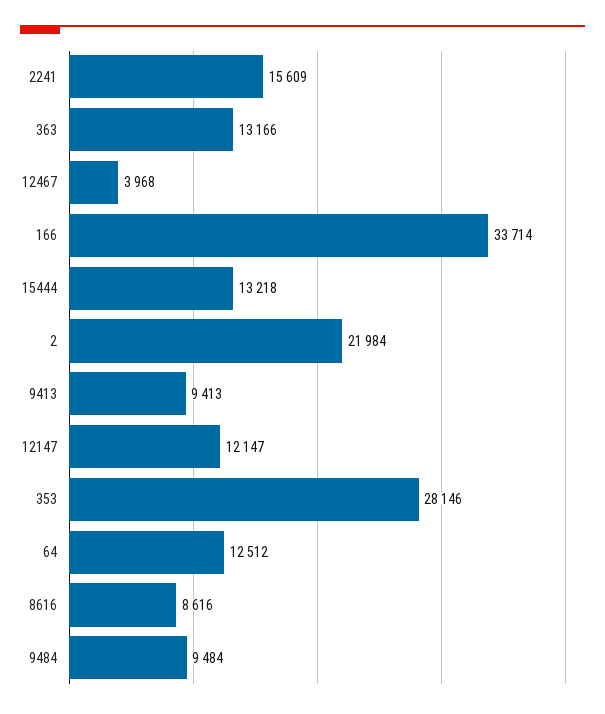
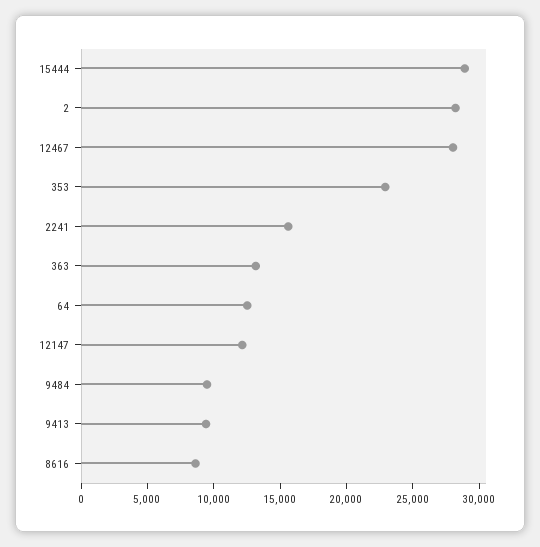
  {
    "2241": 15609,
    "363": 13166,
-   "12467": 3968,
+   "12467": 28000,
-   "166": 33714,
-   "15444": 13218,
+   "15444": 29000,
-   "2": 21984,
+   "2": 28000,
    "9413": 9413,
    "12147": 12147,
-   "353": 28146,
+   "353": 23000,
    "64": 12512,
    "8616": 8616,
    "9484": 9484
  }

